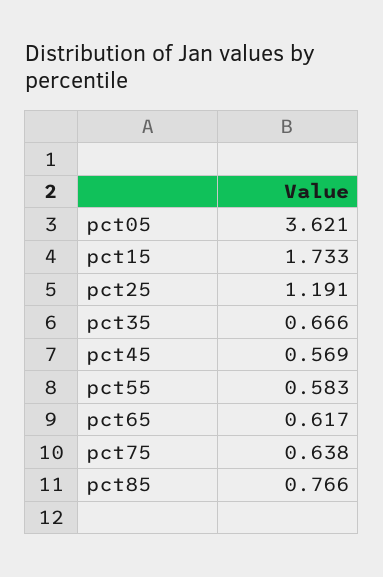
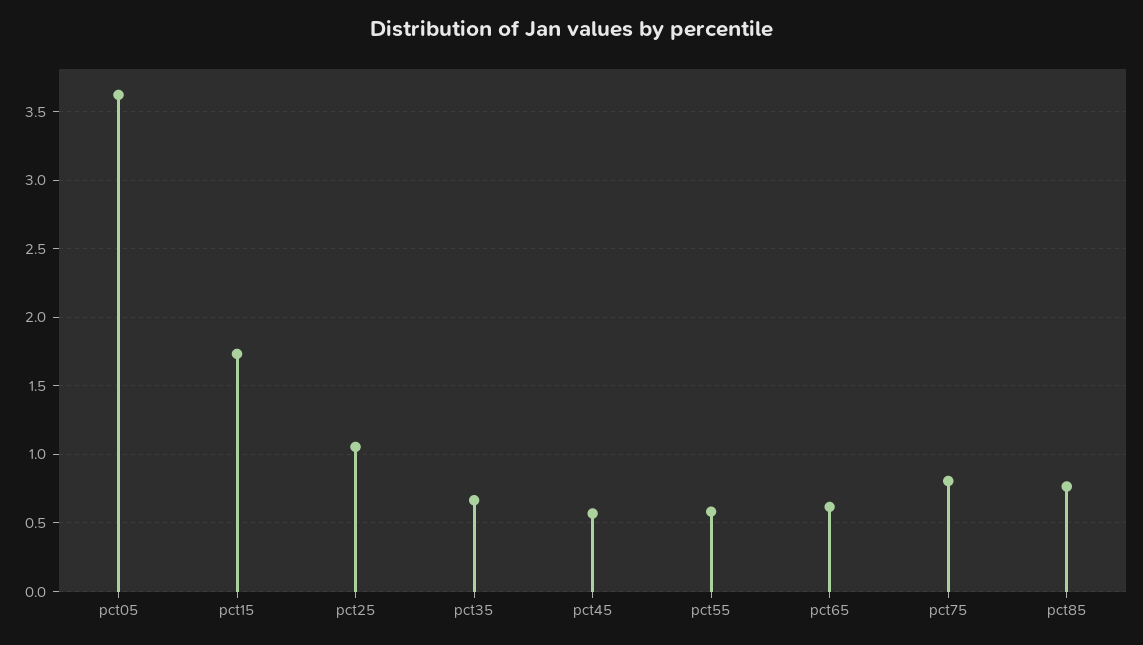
  {
    "pct05": 3.621,
    "pct15": 1.733,
-   "pct25": 1.191,
+   "pct25": 1.05,
    "pct35": 0.666,
    "pct45": 0.569,
    "pct55": 0.583,
    "pct65": 0.617,
-   "pct75": 0.638,
+   "pct75": 0.8,
    "pct85": 0.766
  }

